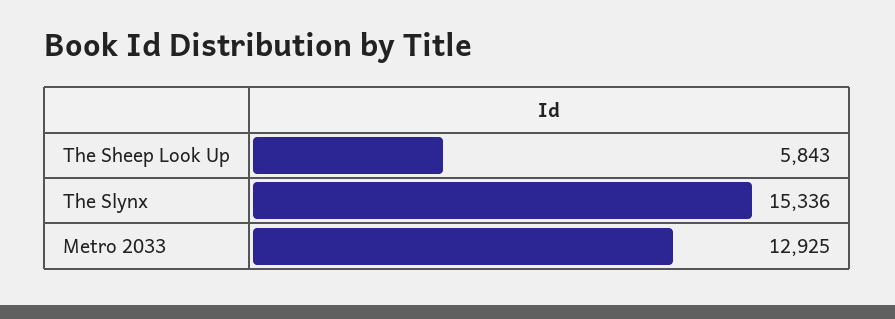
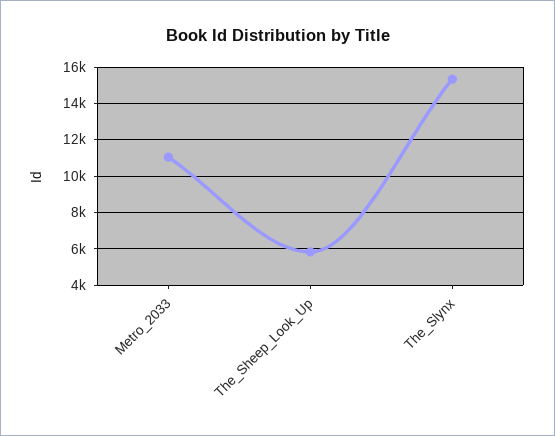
  {
    "The Sheep Look Up": 5843,
    "The Slynx": 15336,
-   "Metro 2033": 12925
+   "Metro 2033": 11000
  }

